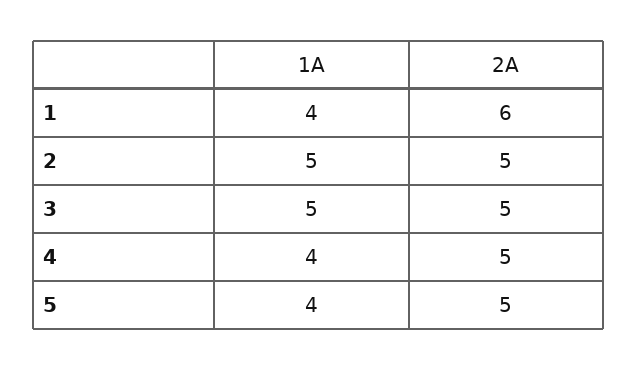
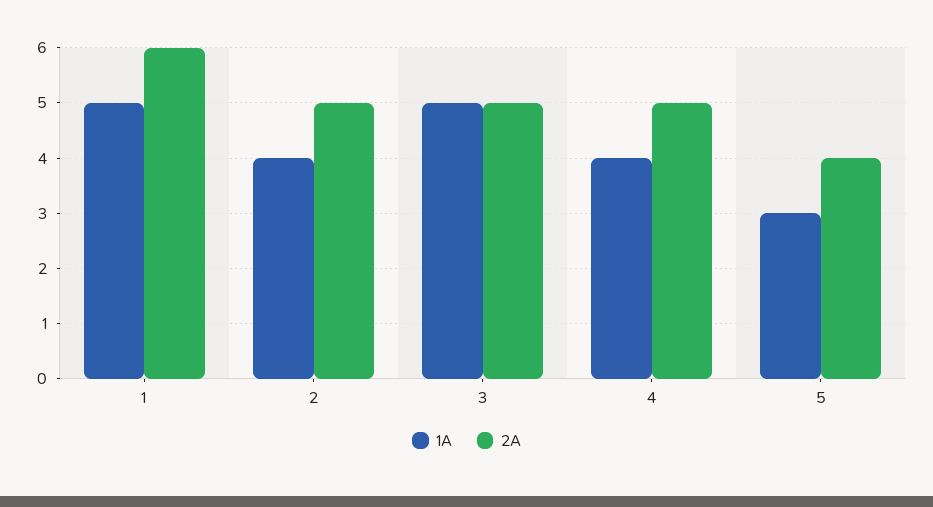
  {
    "1А": {
-     "1": 4,
+     "1": 5,
-     "2": 5,
+     "2": 4,
      "3": 5,
      "4": 4,
-     "5": 4
+     "5": 3
    },
    "2А": {
      "1": 6,
      "2": 5,
      "3": 5,
      "4": 5,
-     "5": 5
+     "5": 4
    }
  }

